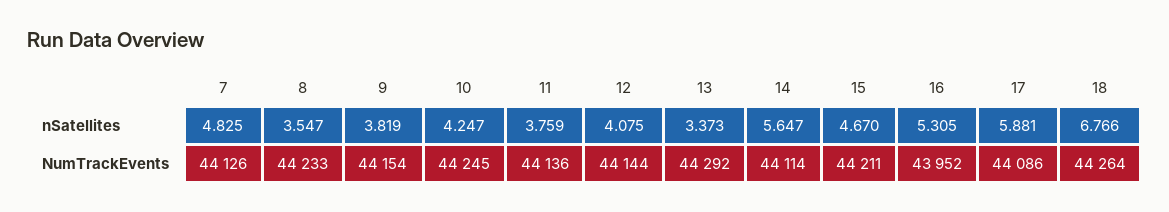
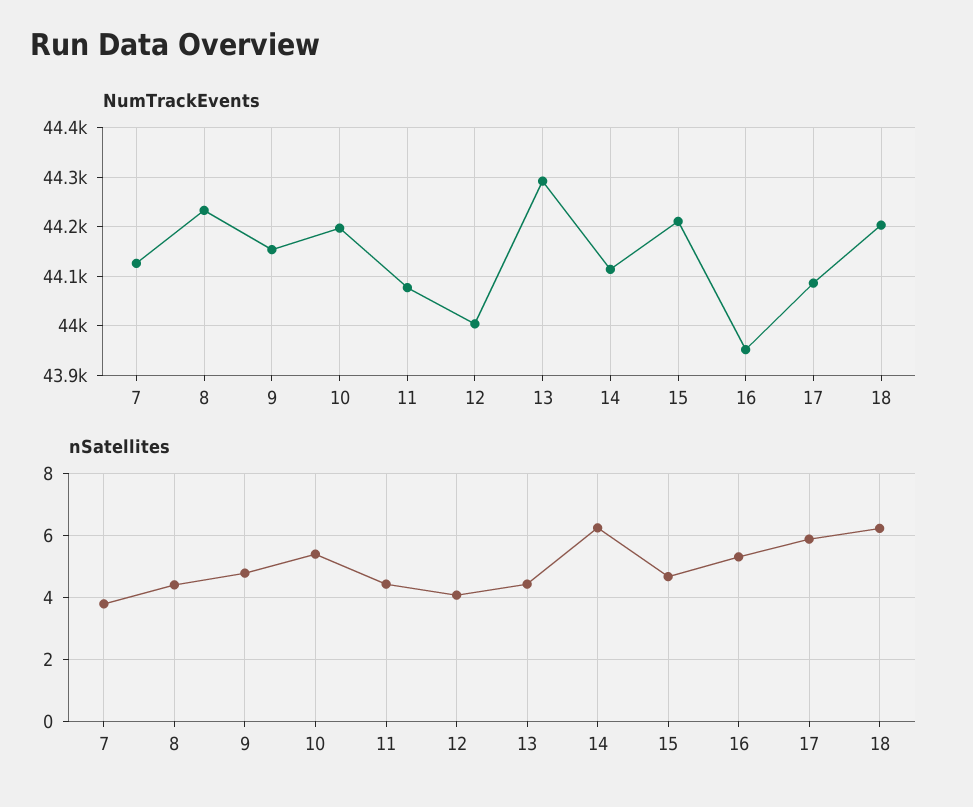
  {
    "nSatellites": {
-     "7": 4.825,
+     "7": 3.8,
-     "8": 3.547,
+     "8": 4.4,
-     "9": 3.819,
+     "9": 4.8,
-     "10": 4.247,
+     "10": 5.4,
-     "11": 3.759,
+     "11": 4.4,
      "12": 4.075,
-     "13": 3.373,
+     "13": 4.4,
-     "14": 5.647,
+     "14": 6.2,
      "15": 4.67,
      "16": 5.305,
      "17": 5.881,
-     "18": 6.766
+     "18": 6.2
    },
    "NumTrackEvents": {
      "7": 44126,
      "8": 44233,
      "9": 44154,
-     "10": 44245,
+     "10": 44200,
-     "11": 44136,
+     "11": 44080,
-     "12": 44144,
+     "12": 44000,
      "13": 44292,
      "14": 44114,
      "15": 44211,
      "16": 43952,
      "17": 44086,
-     "18": 44264
+     "18": 44200
    }
  }

